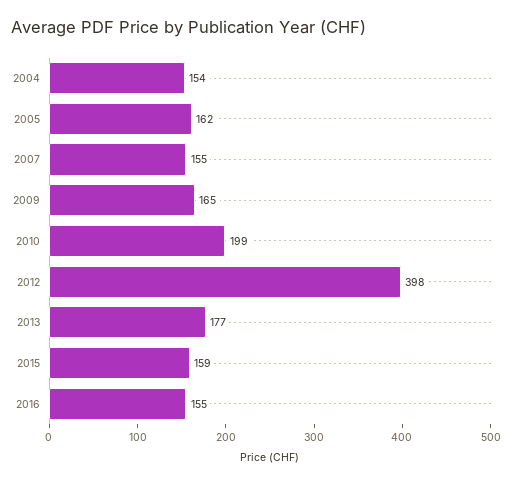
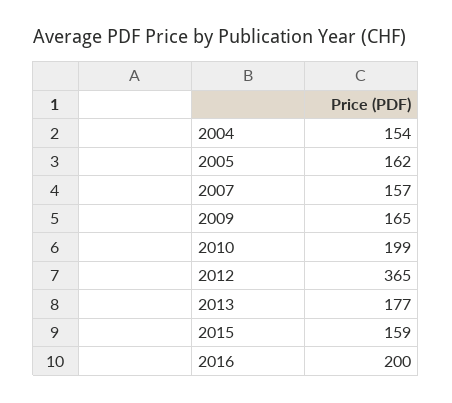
  {
    "2004": 154,
    "2005": 162,
-   "2007": 155,
+   "2007": 157,
    "2009": 165,
    "2010": 199,
-   "2012": 398,
+   "2012": 365,
    "2013": 177,
    "2015": 159,
-   "2016": 155
+   "2016": 200
  }

